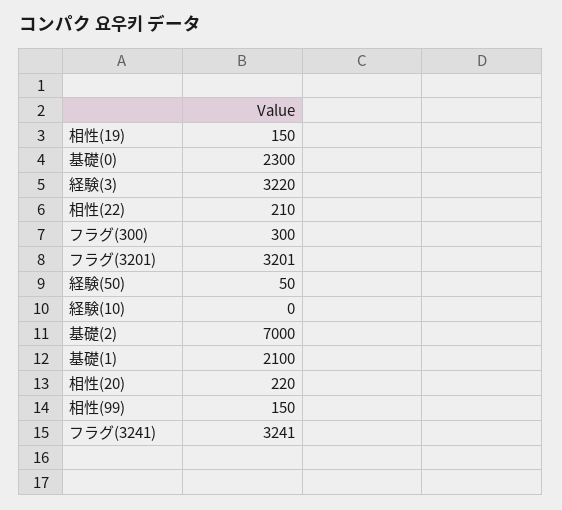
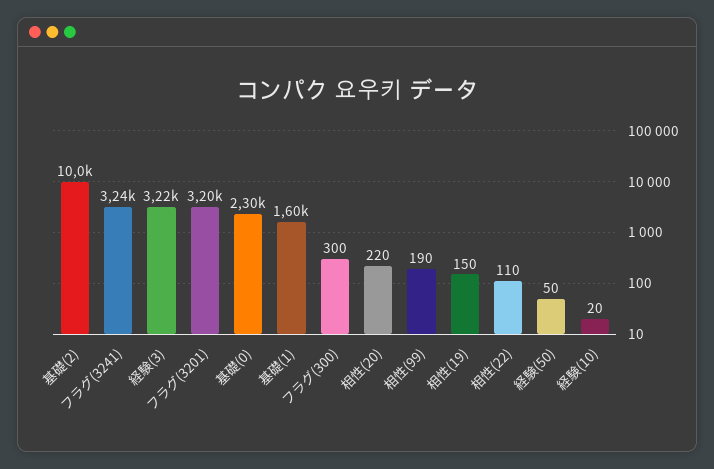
  {
    "相性(19)": 150,
    "基礎(0)": 2300,
    "経験(3)": 3220,
-   "相性(22)": 210,
+   "相性(22)": 110,
    "フラグ(300)": 300,
    "フラグ(3201)": 3201,
    "経験(50)": 50,
-   "経験(10)": 0,
+   "経験(10)": 20,
-   "基礎(2)": 7000,
+   "基礎(2)": 10000,
-   "基礎(1)": 2100,
+   "基礎(1)": 1600,
    "相性(20)": 220,
-   "相性(99)": 150,
+   "相性(99)": 190,
    "フラグ(3241)": 3241
  }

